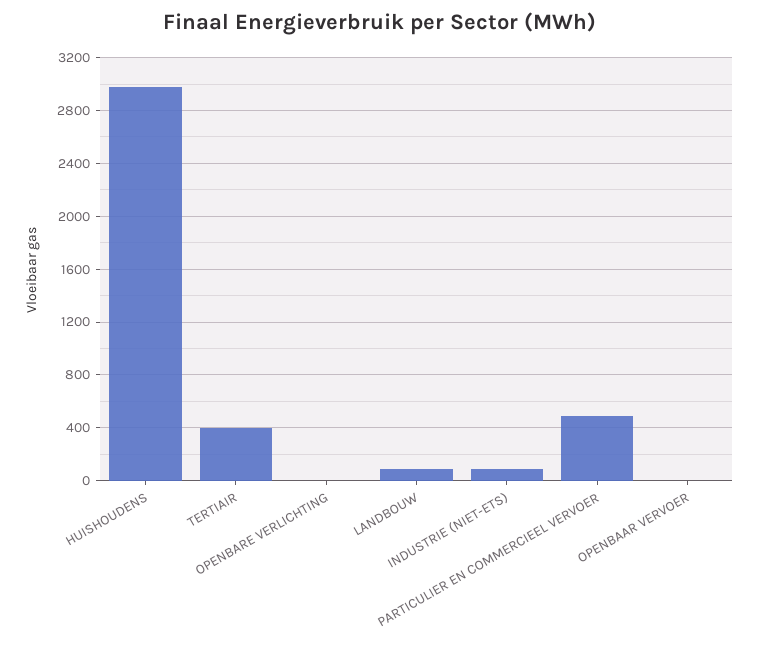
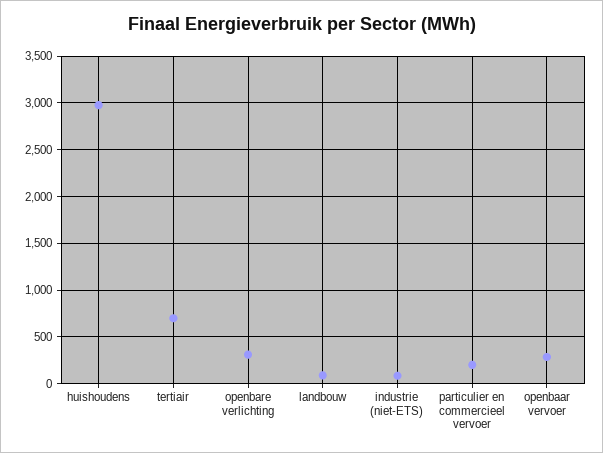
  {
    "HUISHOUDENS": 3000,
-   "TERTIAIR": 400,
+   "TERTIAIR": 700,
-   "OPENBARE VERLICHTING": 0,
+   "OPENBARE VERLICHTING": 300,
    "LANDBOUW": 100,
    "INDUSTRIE (NIET-ETS)": 100,
-   "PARTICULIER EN COMMERCIEEL VERVOER": 500,
+   "PARTICULIER EN COMMERCIEEL VERVOER": 200,
-   "OPENBAAR VERVOER": 0
+   "OPENBAAR VERVOER": 300
  }

